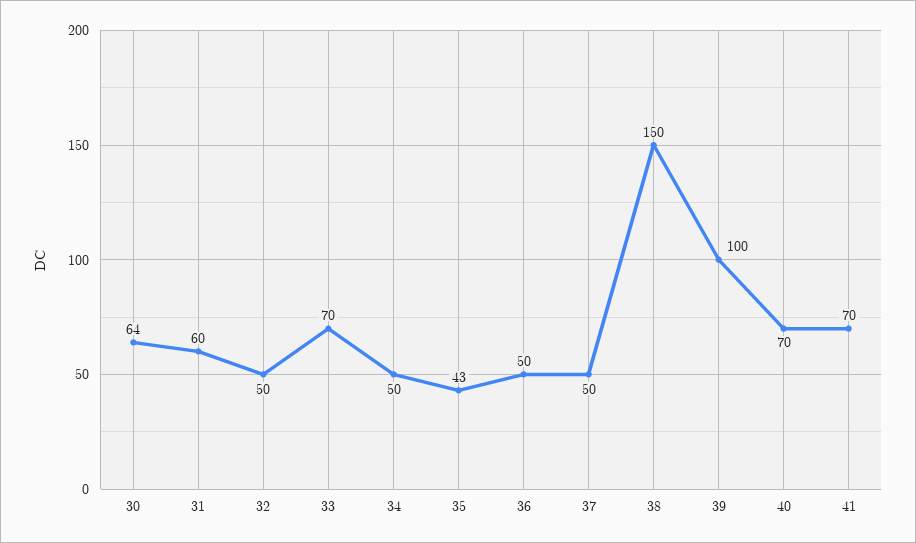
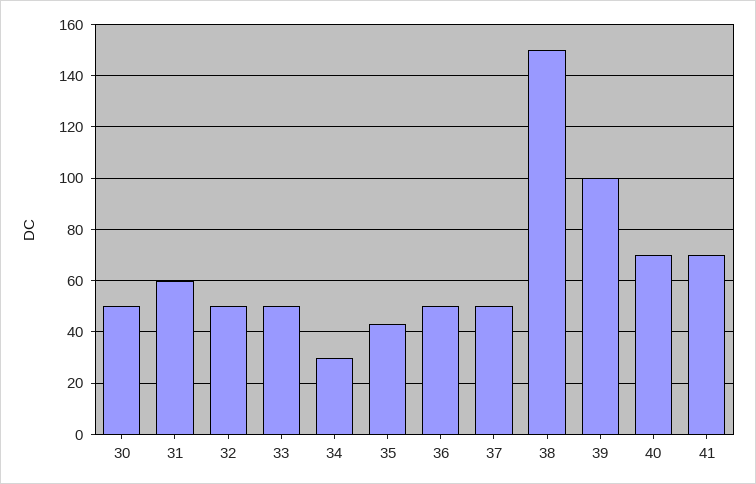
  {
-   "30": 64,
+   "30": 50,
    "31": 60,
    "32": 50,
-   "33": 70,
+   "33": 50,
-   "34": 50,
+   "34": 30,
    "35": 43,
    "36": 50,
    "37": 50,
    "38": 150,
    "39": 100,
    "40": 70,
    "41": 70
  }

